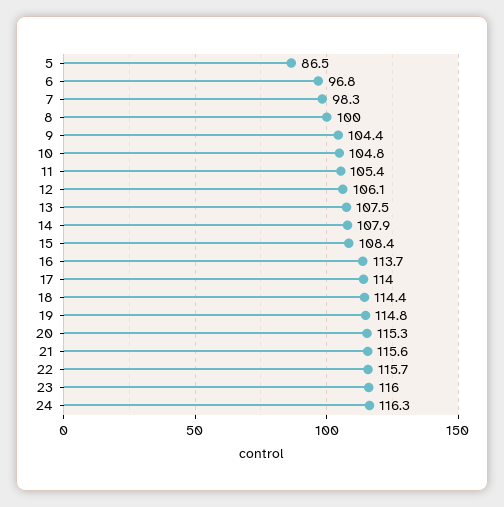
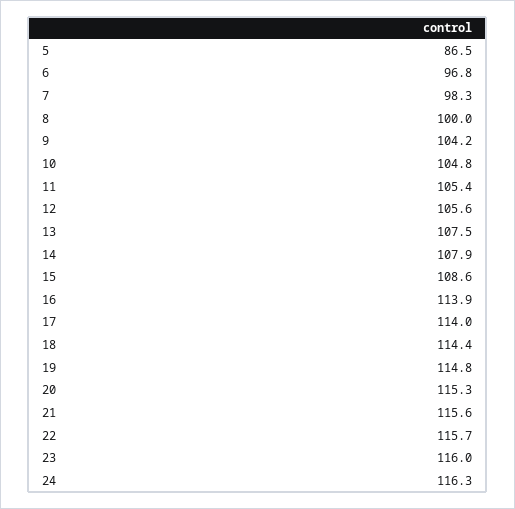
  {
    "5": 86.5,
    "6": 96.8,
    "7": 98.3,
    "8": 100,
-   "9": 104.4,
+   "9": 104.2,
    "10": 104.8,
    "11": 105.4,
-   "12": 106.1,
+   "12": 105.6,
    "13": 107.5,
    "14": 107.9,
-   "15": 108.4,
+   "15": 108.6,
-   "16": 113.7,
+   "16": 113.9,
    "17": 114,
    "18": 114.4,
    "19": 114.8,
    "20": 115.3,
    "21": 115.6,
    "22": 115.7,
    "23": 116,
    "24": 116.3
  }

